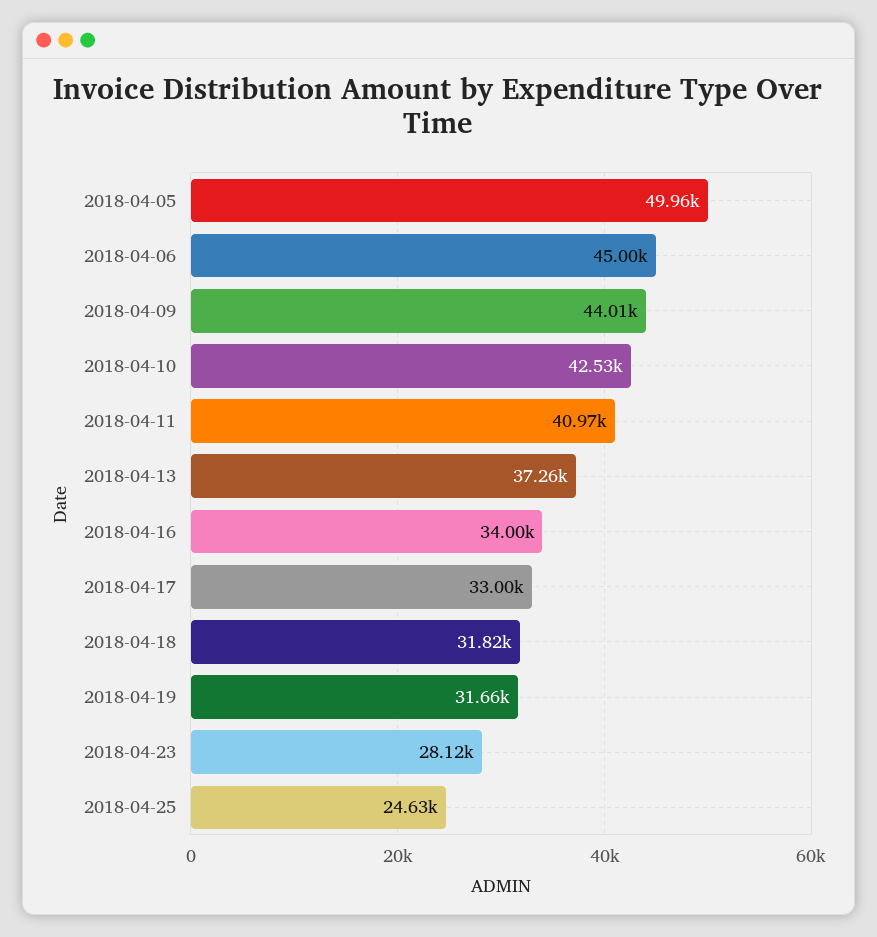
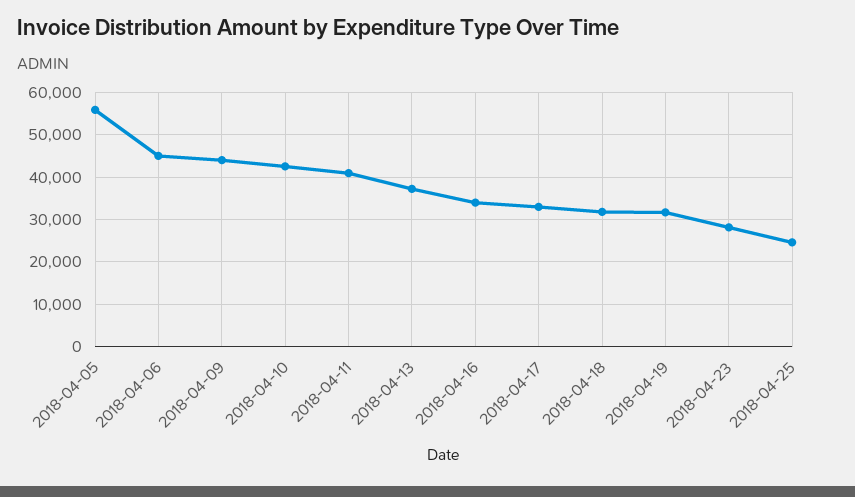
  {
-   "2018-04-05": 49960,
+   "2018-04-05": 56000,
    "2018-04-06": 45000,
    "2018-04-09": 44010,
    "2018-04-10": 42530,
    "2018-04-11": 40970,
    "2018-04-13": 37260,
    "2018-04-16": 34000,
    "2018-04-17": 33000,
    "2018-04-18": 31820,
    "2018-04-19": 31660,
    "2018-04-23": 28120,
    "2018-04-25": 24630
  }

